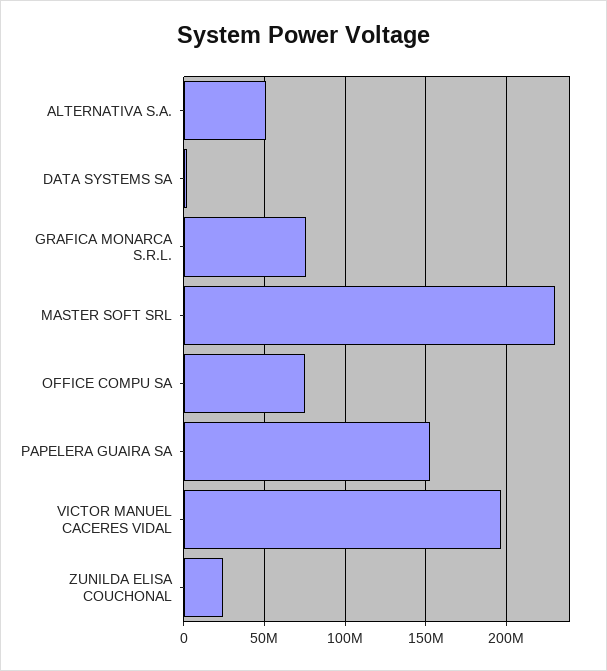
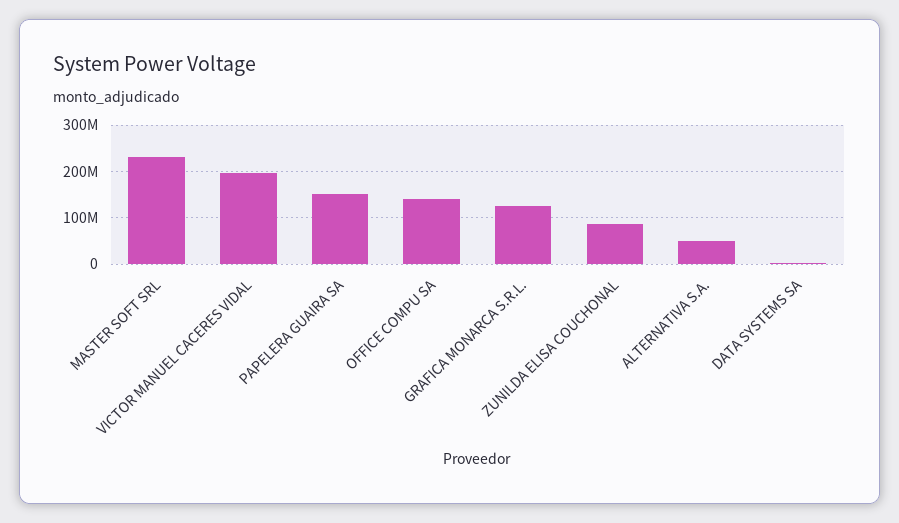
  {
    "ALTERNATIVA S.A.": 50000000,
    "DATA SYSTEMS SA": 0,
-   "GRAFICA MONARCA S.R.L.": 75000000,
+   "GRAFICA MONARCA S.R.L.": 120000000,
    "MASTER SOFT SRL": 230000000,
-   "OFFICE COMPU SA": 75000000,
+   "OFFICE COMPU SA": 140000000,
    "PAPELERA GUAIRA SA": 150000000,
    "VICTOR MANUEL CACERES VIDAL": 195000000,
-   "ZUNILDA ELISA COUCHONAL": 25000000
+   "ZUNILDA ELISA COUCHONAL": 80000000
  }

